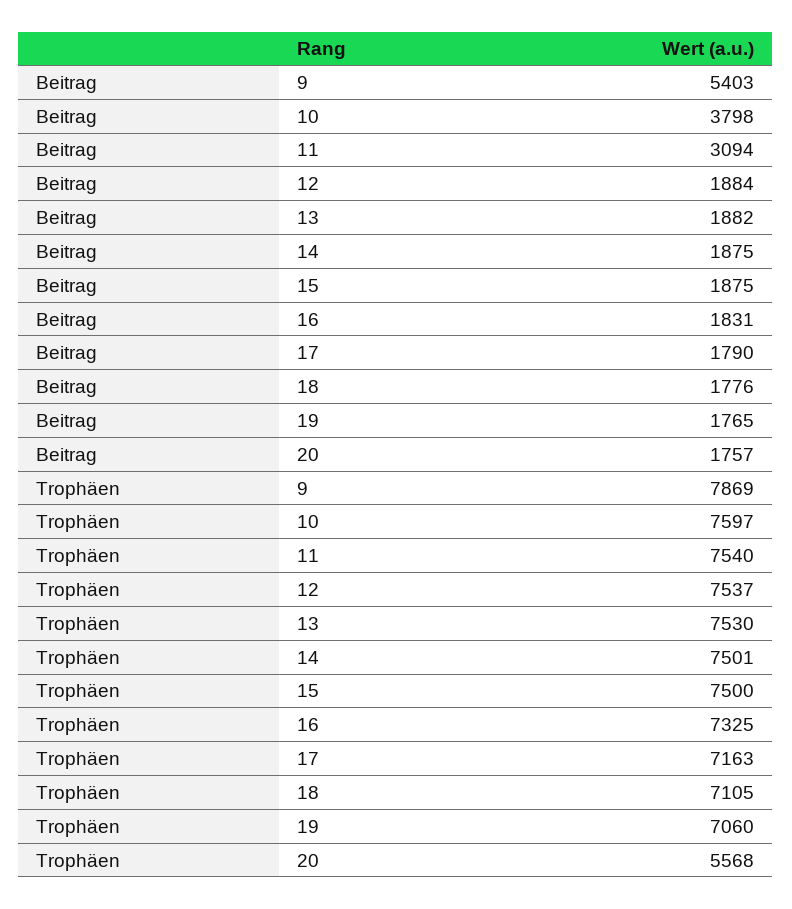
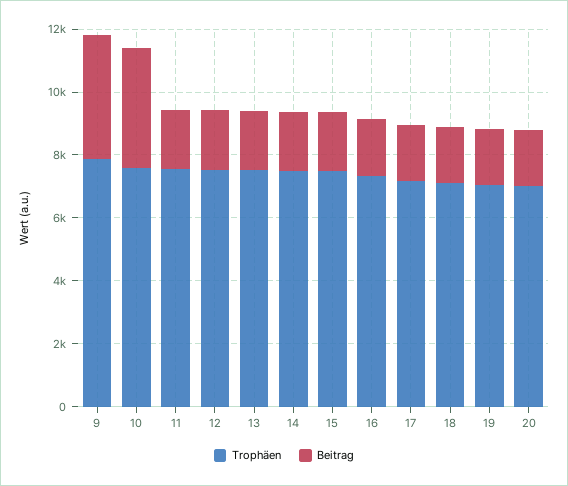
  {
    "Beitrag": {
-     "9": 5403,
+     "9": 4000,
      "10": 3798,
-     "11": 3094,
+     "11": 2000,
      "12": 1884,
      "13": 1882,
      "14": 1875,
      "15": 1875,
      "16": 1831,
      "17": 1790,
      "18": 1776,
      "19": 1765,
      "20": 1757
    },
    "Trophäen": {
      "9": 7869,
      "10": 7597,
      "11": 7540,
      "12": 7537,
      "13": 7530,
      "14": 7501,
      "15": 7500,
      "16": 7325,
      "17": 7163,
      "18": 7105,
      "19": 7060,
-     "20": 5568
+     "20": 7000
    }
  }

